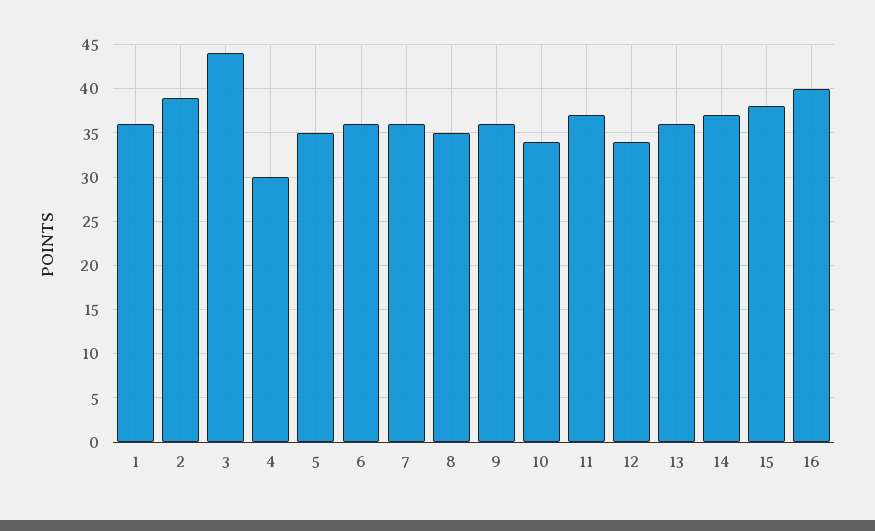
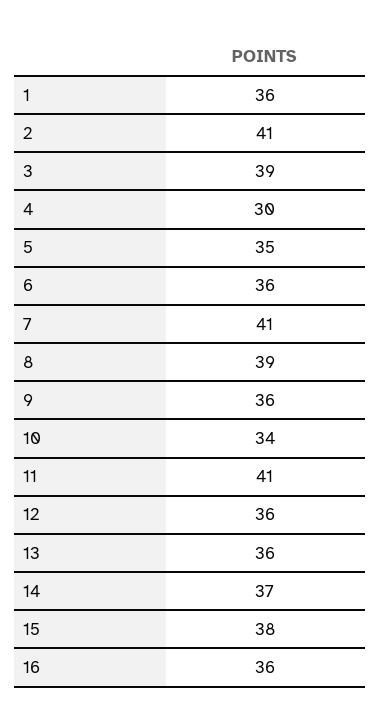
  {
    "1": 36,
-   "2": 39,
+   "2": 41,
-   "3": 44,
+   "3": 39,
    "4": 30,
    "5": 35,
    "6": 36,
-   "7": 36,
+   "7": 41,
-   "8": 35,
+   "8": 39,
    "9": 36,
    "10": 34,
-   "11": 37,
+   "11": 41,
-   "12": 34,
+   "12": 36,
    "13": 36,
    "14": 37,
    "15": 38,
-   "16": 40
+   "16": 36
  }

